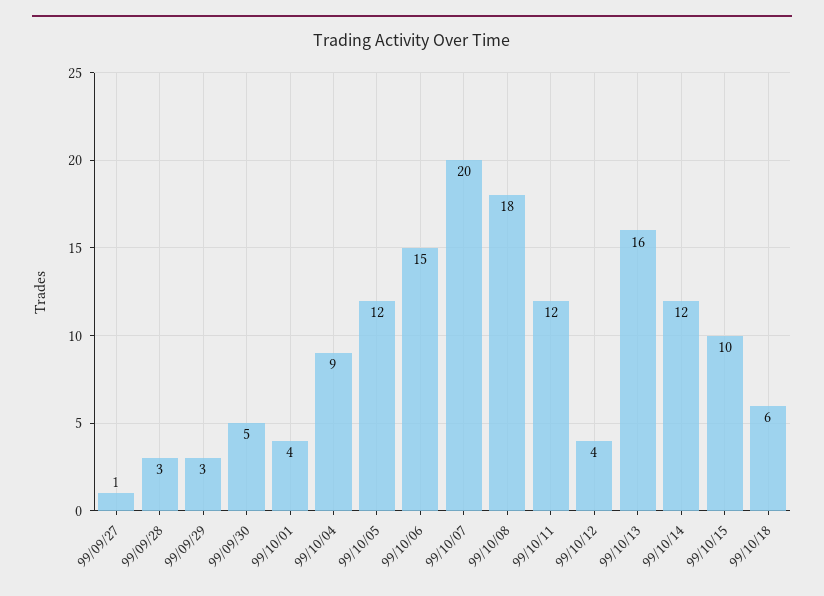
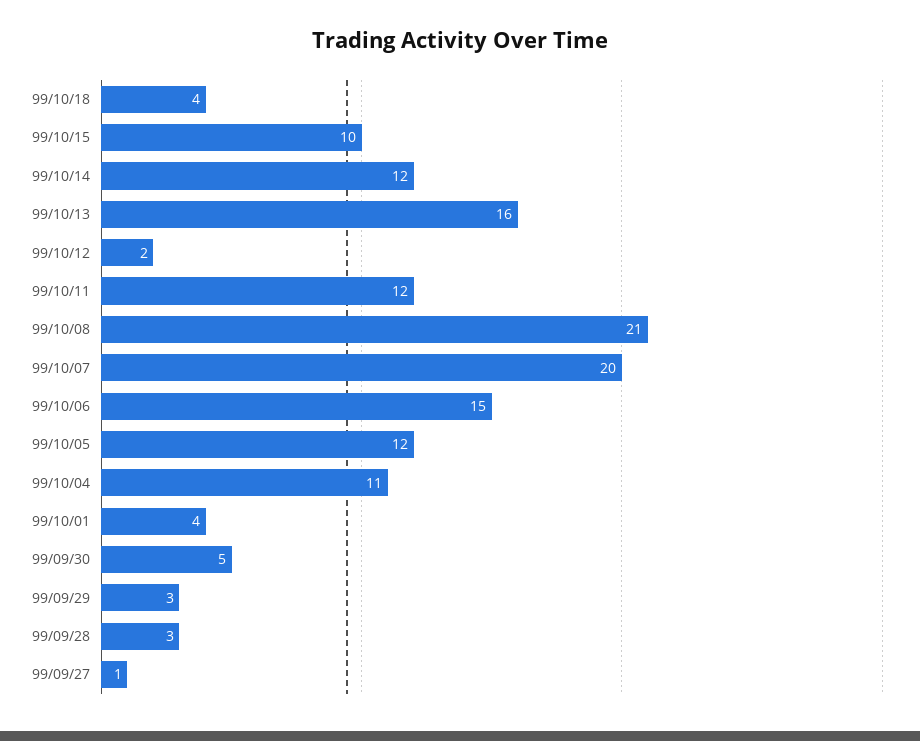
  {
    "99/09/27": 1,
    "99/09/28": 3,
    "99/09/29": 3,
    "99/09/30": 5,
    "99/10/01": 4,
-   "99/10/04": 9,
+   "99/10/04": 11,
    "99/10/05": 12,
    "99/10/06": 15,
    "99/10/07": 20,
-   "99/10/08": 18,
+   "99/10/08": 21,
    "99/10/11": 12,
-   "99/10/12": 4,
+   "99/10/12": 2,
    "99/10/13": 16,
    "99/10/14": 12,
    "99/10/15": 10,
-   "99/10/18": 6
+   "99/10/18": 4
  }

